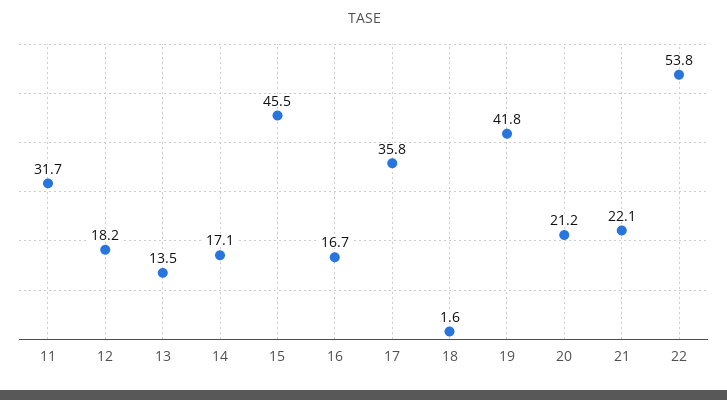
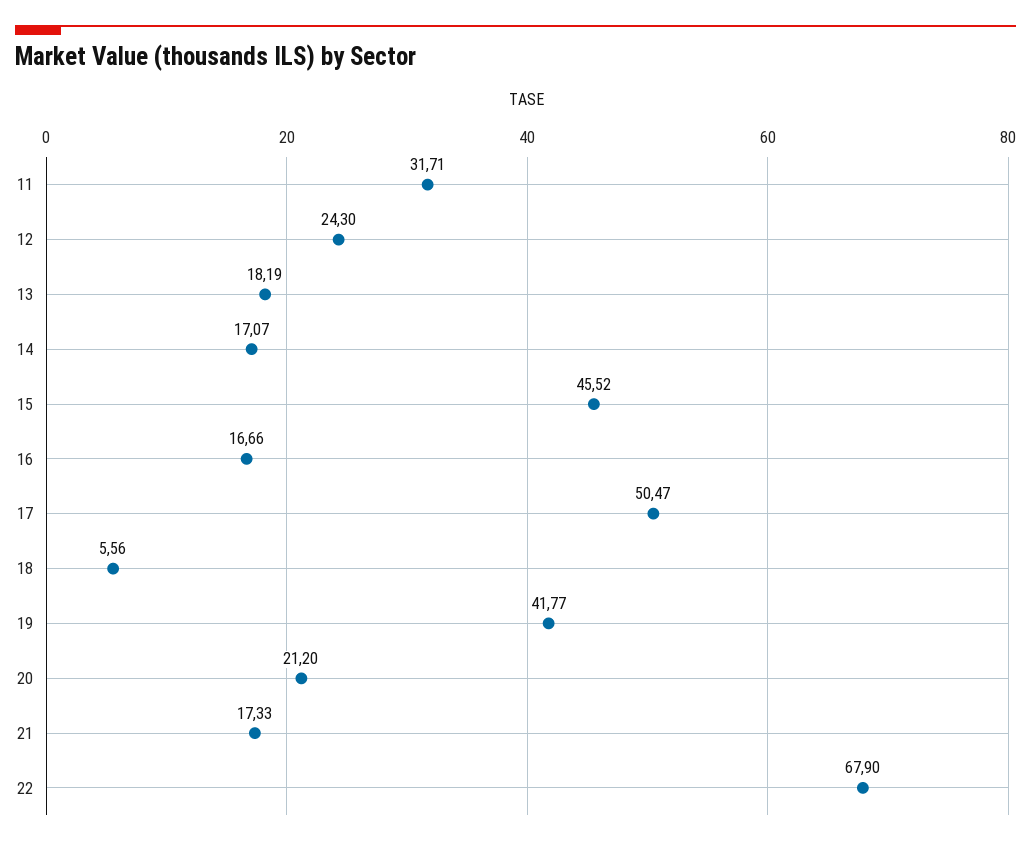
  {
    "11": 31.71,
-   "12": 18.2,
+   "12": 24.3,
-   "13": 13.5,
+   "13": 18.19,
    "14": 17.07,
    "15": 45.52,
    "16": 16.66,
-   "17": 35.8,
+   "17": 50.47,
-   "18": 1.6,
+   "18": 5.56,
    "19": 41.77,
    "20": 21.2,
-   "21": 22.1,
+   "21": 17.33,
-   "22": 53.8
+   "22": 67.9
  }

